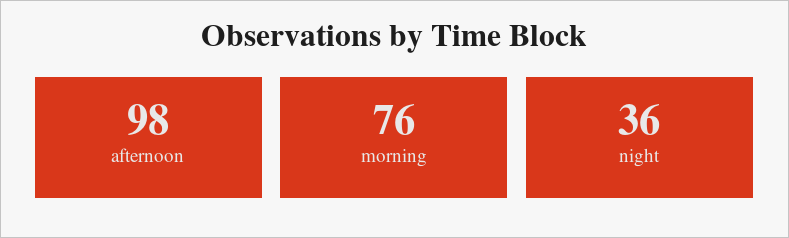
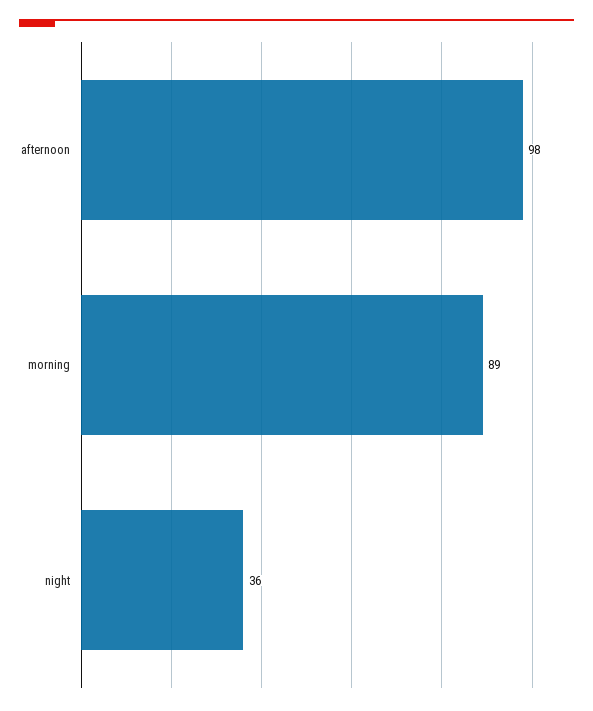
  {
    "afternoon": 98,
-   "morning": 76,
+   "morning": 89,
    "night": 36
  }

